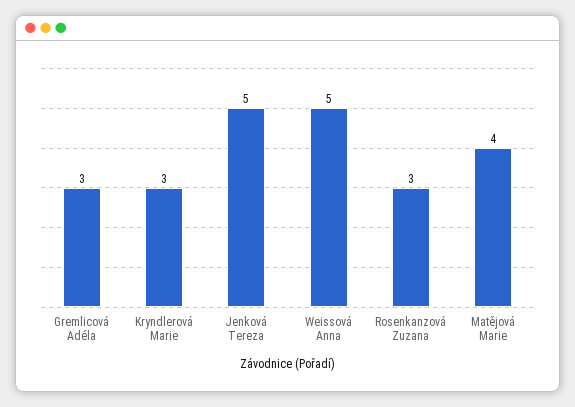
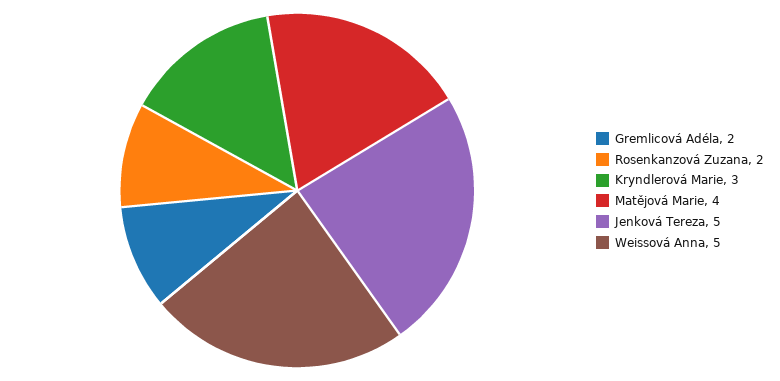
  {
-   "Gremlicová Adéla": 3,
+   "Gremlicová Adéla": 2,
    "Kryndlerová Marie": 3,
    "Jenková Tereza": 5,
    "Weissová Anna": 5,
-   "Rosenkanzová Zuzana": 3,
+   "Rosenkanzová Zuzana": 2,
    "Matějová Marie": 4
  }

